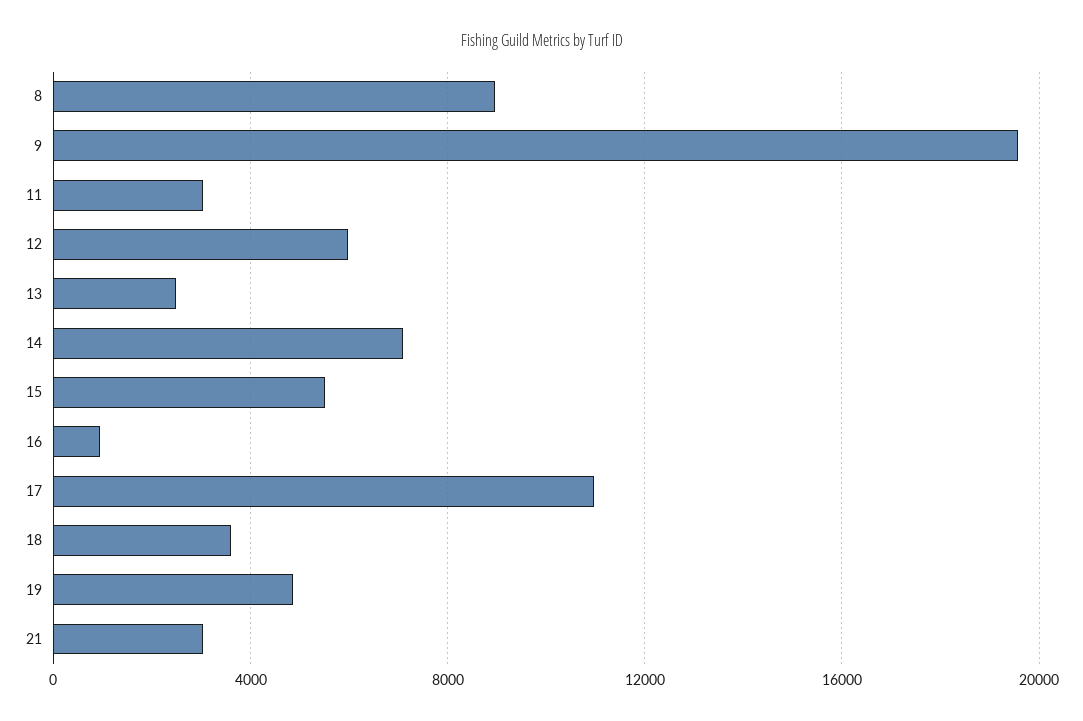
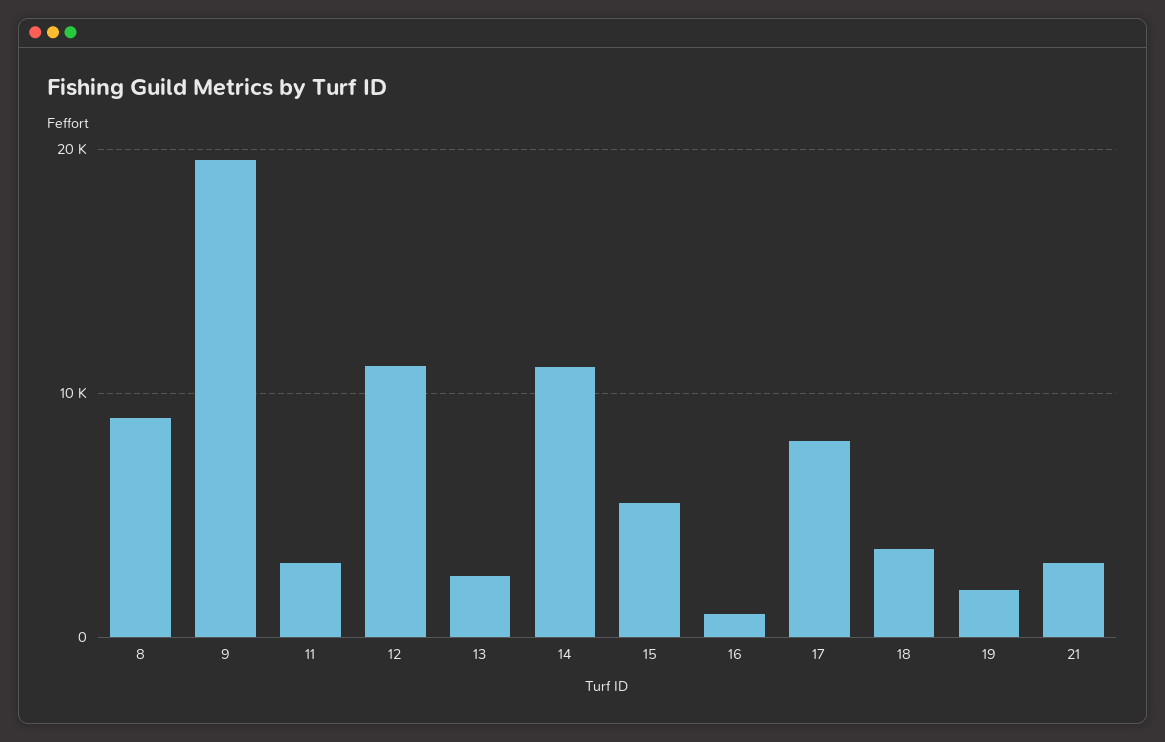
  {
    "8": 9000,
    "9": 19500,
    "11": 3000,
-   "12": 6000,
+   "12": 11000,
    "13": 2500,
-   "14": 7000,
+   "14": 11000,
    "15": 5500,
    "16": 1000,
-   "17": 11000,
+   "17": 8000,
    "18": 3500,
-   "19": 5000,
+   "19": 2000,
    "21": 3000
  }

